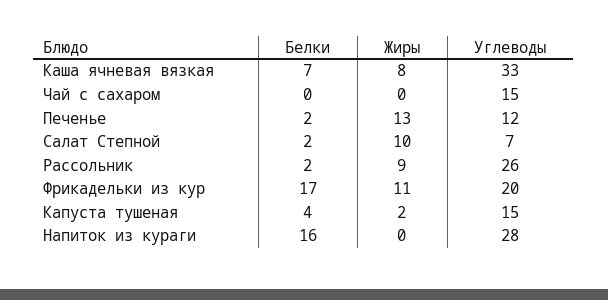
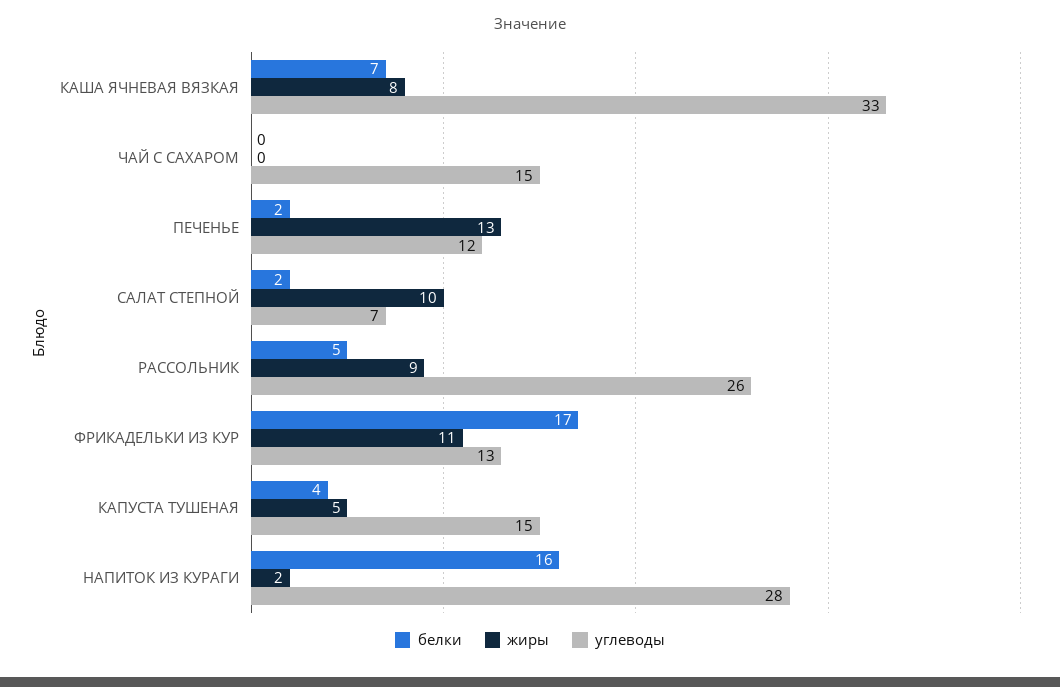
  {
    "Белки": {
      "Каша ячневая вязкая": 7,
      "Чай с сахаром": 0,
      "Печенье": 2,
      "Салат Степной": 2,
-     "Рассольник": 2,
+     "Рассольник": 5,
      "Фрикадельки из кур": 17,
      "Капуста тушеная": 4,
      "Напиток из кураги": 16
    },
    "Жиры": {
      "Каша ячневая вязкая": 8,
      "Чай с сахаром": 0,
      "Печенье": 13,
      "Салат Степной": 10,
      "Рассольник": 9,
      "Фрикадельки из кур": 11,
-     "Капуста тушеная": 2,
+     "Капуста тушеная": 5,
-     "Напиток из кураги": 0
+     "Напиток из кураги": 2
    },
    "Углеводы": {
      "Каша ячневая вязкая": 33,
      "Чай с сахаром": 15,
      "Печенье": 12,
      "Салат Степной": 7,
      "Рассольник": 26,
-     "Фрикадельки из кур": 20,
+     "Фрикадельки из кур": 13,
      "Капуста тушеная": 15,
      "Напиток из кураги": 28
    }
  }

